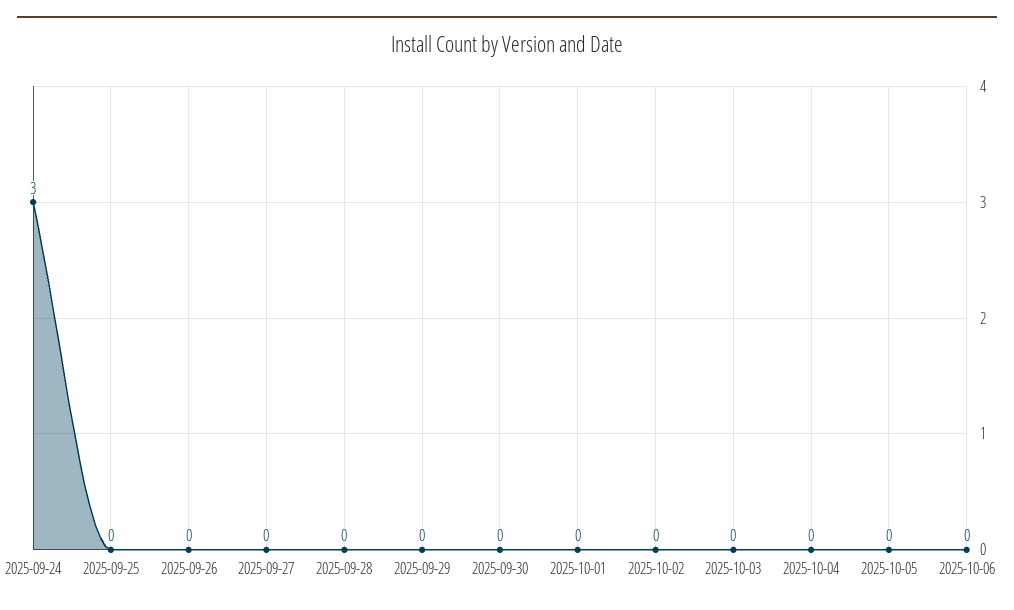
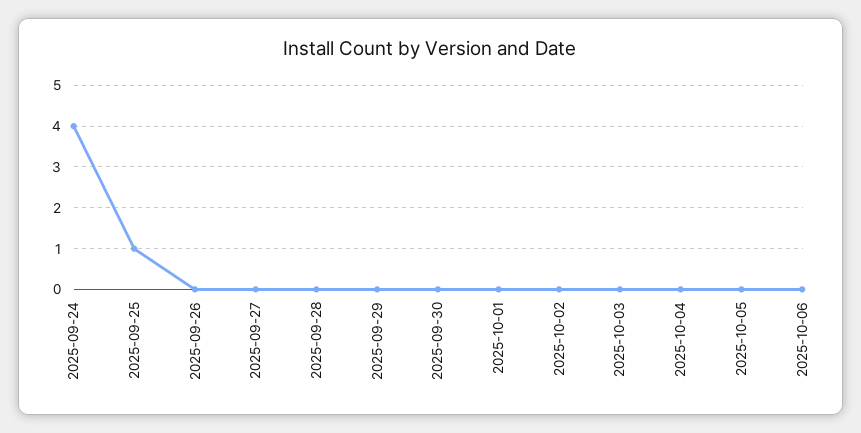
  {
-   "2025-09-24": 3,
+   "2025-09-24": 4,
-   "2025-09-25": 0,
+   "2025-09-25": 1,
    "2025-09-26": 0,
    "2025-09-27": 0,
    "2025-09-28": 0,
    "2025-09-29": 0,
    "2025-09-30": 0,
    "2025-10-01": 0,
    "2025-10-02": 0,
    "2025-10-03": 0,
    "2025-10-04": 0,
    "2025-10-05": 0,
    "2025-10-06": 0
  }

